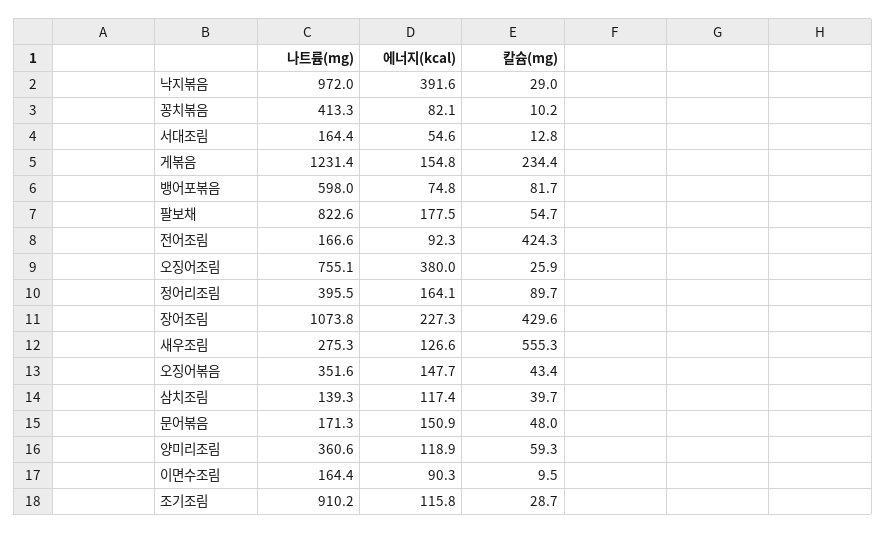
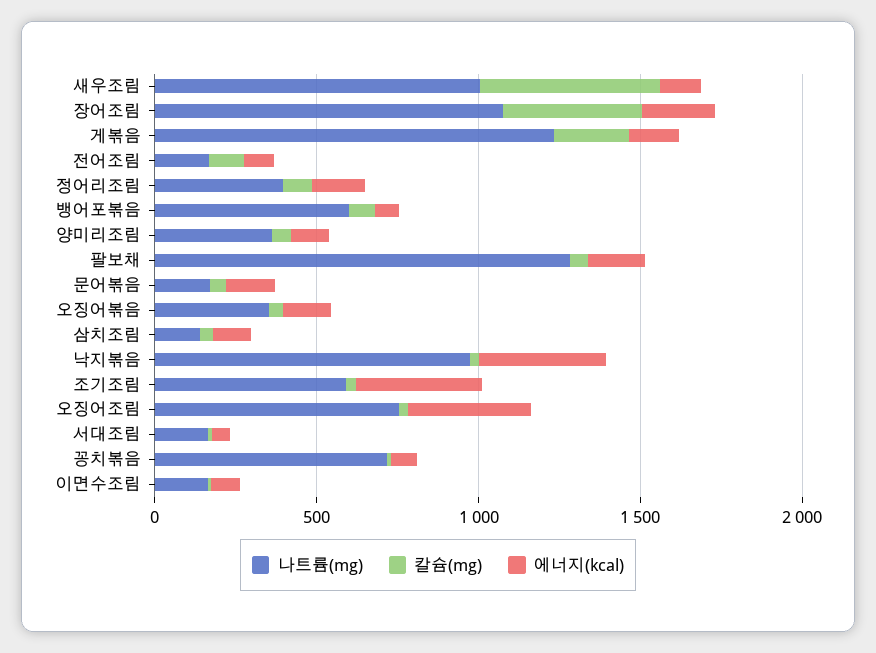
  {
    "나트륨(mg)": {
      "낙지볶음": 972,
-     "꽁치볶음": 413.3,
+     "꽁치볶음": 700,
      "서대조림": 164.4,
      "게볶음": 1231.4,
      "뱅어포볶음": 598,
-     "팔보채": 822.6,
+     "팔보채": 1300,
      "전어조림": 166.6,
      "오징어조림": 755.1,
      "정어리조림": 395.5,
      "장어조림": 1073.8,
-     "새우조림": 275.3,
+     "새우조림": 1000,
      "오징어볶음": 351.6,
      "삼치조림": 139.3,
      "문어볶음": 171.3,
      "양미리조림": 360.6,
      "이면수조림": 164.4,
-     "조기조림": 910.2
+     "조기조림": 600
    },
    "에너지(kcal)": {
      "낙지볶음": 391.6,
      "꽁치볶음": 82.1,
      "서대조림": 54.6,
      "게볶음": 154.8,
      "뱅어포볶음": 74.8,
      "팔보채": 177.5,
      "전어조림": 92.3,
      "오징어조림": 380,
      "정어리조림": 164.1,
      "장어조림": 227.3,
      "새우조림": 126.6,
      "오징어볶음": 147.7,
      "삼치조림": 117.4,
      "문어볶음": 150.9,
      "양미리조림": 118.9,
      "이면수조림": 90.3,
-     "조기조림": 115.8
+     "조기조림": 400
    },
    "칼슘(mg)": {
      "낙지볶음": 29,
      "꽁치볶음": 10.2,
      "서대조림": 12.8,
      "게볶음": 234.4,
      "뱅어포볶음": 81.7,
      "팔보채": 54.7,
-     "전어조림": 424.3,
+     "전어조림": 100,
      "오징어조림": 25.9,
      "정어리조림": 89.7,
      "장어조림": 429.6,
      "새우조림": 555.3,
      "오징어볶음": 43.4,
      "삼치조림": 39.7,
      "문어볶음": 48,
      "양미리조림": 59.3,
      "이면수조림": 9.5,
      "조기조림": 28.7
    }
  }

